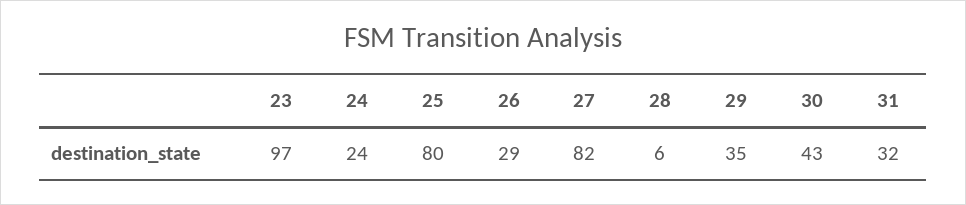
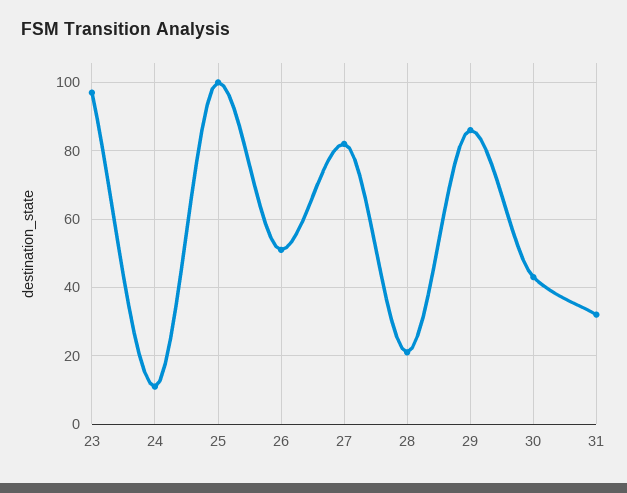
  {
    "23": 97,
-   "24": 24,
+   "24": 10,
-   "25": 80,
+   "25": 100,
-   "26": 29,
+   "26": 50,
    "27": 82,
-   "28": 6,
+   "28": 20,
-   "29": 35,
+   "29": 85,
    "30": 43,
    "31": 32
  }

